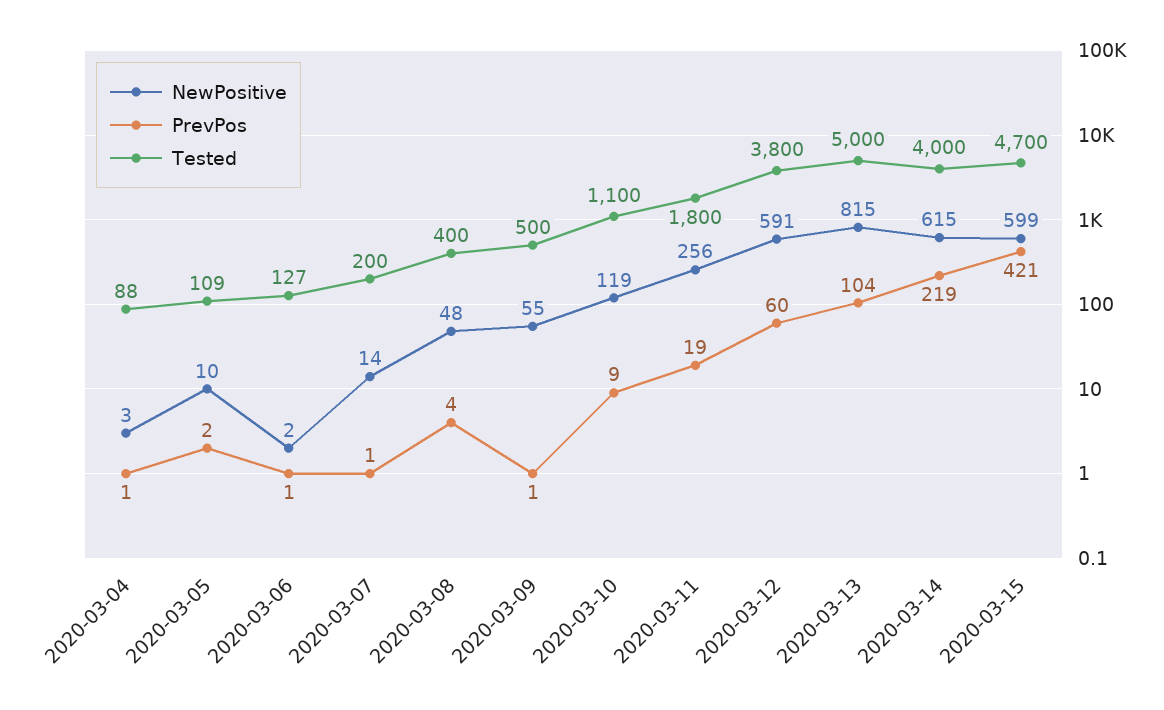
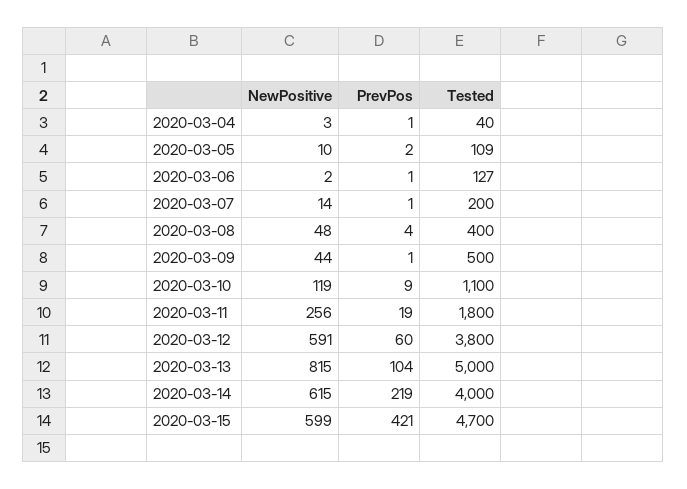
  {
    "NewPositive": {
      "2020-03-04": 3,
      "2020-03-05": 10,
      "2020-03-06": 2,
      "2020-03-07": 14,
      "2020-03-08": 48,
-     "2020-03-09": 55,
+     "2020-03-09": 44,
      "2020-03-10": 119,
      "2020-03-11": 256,
      "2020-03-12": 591,
      "2020-03-13": 815,
      "2020-03-14": 615,
      "2020-03-15": 599
    },
    "PrevPos": {
      "2020-03-04": 1,
      "2020-03-05": 2,
      "2020-03-06": 1,
      "2020-03-07": 1,
      "2020-03-08": 4,
      "2020-03-09": 1,
      "2020-03-10": 9,
      "2020-03-11": 19,
      "2020-03-12": 60,
      "2020-03-13": 104,
      "2020-03-14": 219,
      "2020-03-15": 421
    },
    "Tested": {
-     "2020-03-04": 88,
+     "2020-03-04": 40,
      "2020-03-05": 109,
      "2020-03-06": 127,
      "2020-03-07": 200,
      "2020-03-08": 400,
      "2020-03-09": 500,
      "2020-03-10": 1100,
      "2020-03-11": 1800,
      "2020-03-12": 3800,
      "2020-03-13": 5000,
      "2020-03-14": 4000,
      "2020-03-15": 4700
    }
  }

